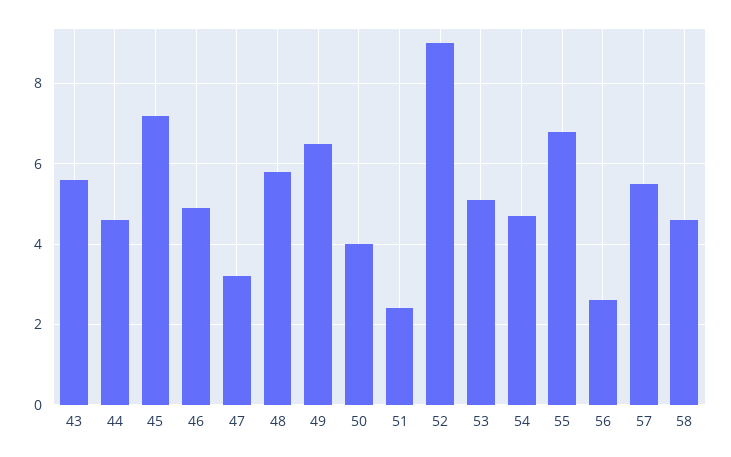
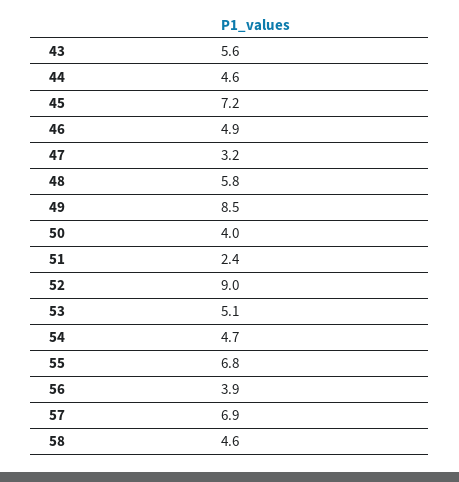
  {
    "43": 5.6,
    "44": 4.6,
    "45": 7.2,
    "46": 4.9,
    "47": 3.2,
    "48": 5.8,
-   "49": 6.5,
+   "49": 8.5,
    "50": 4,
    "51": 2.4,
    "52": 9,
    "53": 5.1,
    "54": 4.7,
    "55": 6.8,
-   "56": 2.5,
+   "56": 3.9,
-   "57": 5.5,
+   "57": 6.9,
    "58": 4.6
  }

